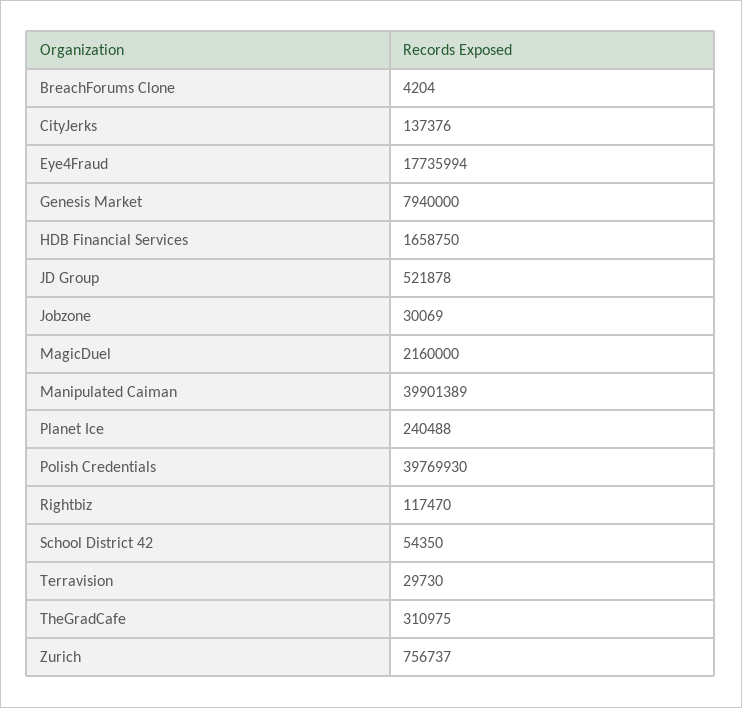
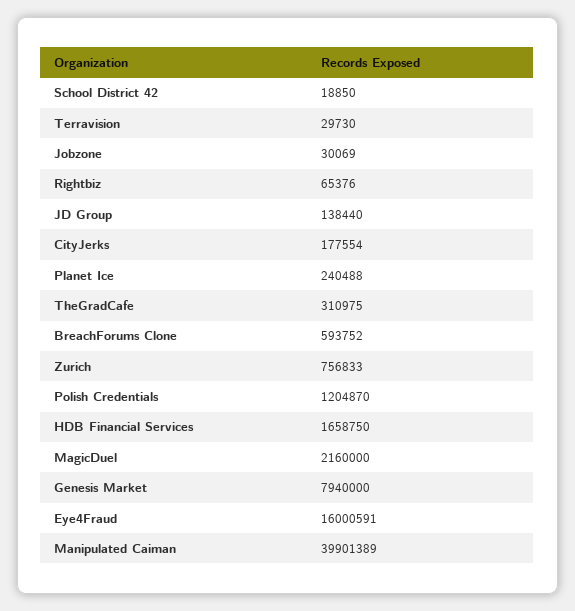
  {
-   "BreachForums Clone": 4204,
+   "BreachForums Clone": 593752,
-   "CityJerks": 137376,
+   "CityJerks": 177554,
-   "Eye4Fraud": 17735994,
+   "Eye4Fraud": 16000591,
    "Genesis Market": 7940000,
    "HDB Financial Services": 1658750,
-   "JD Group": 521878,
+   "JD Group": 138440,
    "Jobzone": 30069,
    "MagicDuel": 2160000,
    "Manipulated Caiman": 39901389,
    "Planet Ice": 240488,
-   "Polish Credentials": 39769930,
+   "Polish Credentials": 1204870,
-   "Rightbiz": 117470,
+   "Rightbiz": 65376,
-   "School District 42": 54350,
+   "School District 42": 18850,
    "Terravision": 29730,
    "TheGradCafe": 310975,
-   "Zurich": 756737
+   "Zurich": 756833
  }

